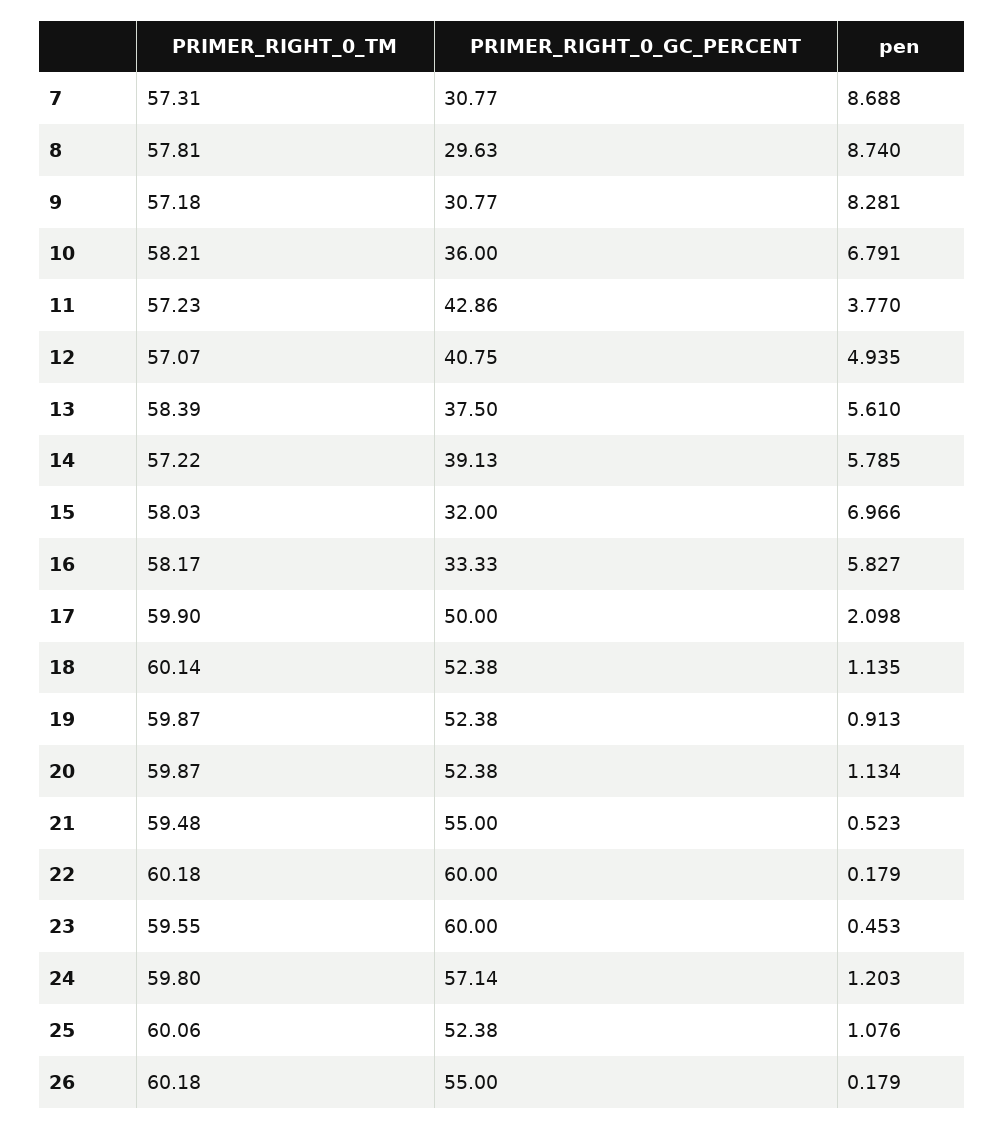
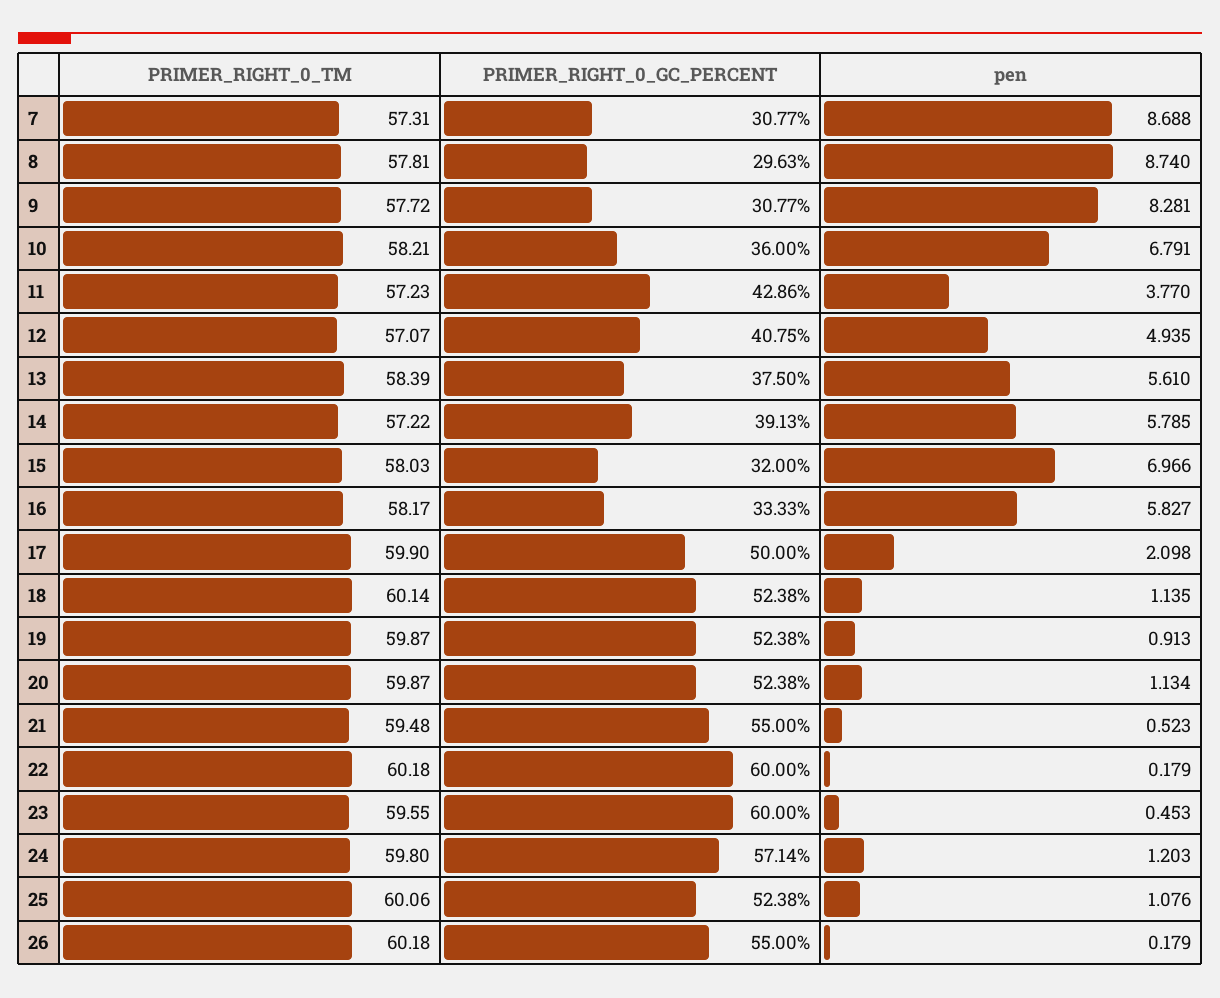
  {
    "PRIMER_RIGHT_0_TM": {
      "7": 57.31,
      "8": 57.81,
-     "9": 57.18,
+     "9": 57.72,
      "10": 58.21,
      "11": 57.23,
      "12": 57.07,
      "13": 58.39,
      "14": 57.22,
      "15": 58.03,
      "16": 58.17,
      "17": 59.9,
      "18": 60.14,
      "19": 59.87,
      "20": 59.87,
      "21": 59.48,
      "22": 60.18,
      "23": 59.55,
      "24": 59.8,
      "25": 60.06,
      "26": 60.18
    },
    "PRIMER_RIGHT_0_GC_PERCENT": {
      "7": 30.77,
      "8": 29.63,
      "9": 30.77,
      "10": 36,
      "11": 42.86,
      "12": 40.75,
      "13": 37.5,
      "14": 39.13,
      "15": 32,
      "16": 33.33,
      "17": 50,
      "18": 52.38,
      "19": 52.38,
      "20": 52.38,
      "21": 55,
      "22": 60,
      "23": 60,
      "24": 57.14,
      "25": 52.38,
      "26": 55
    },
    "pen": {
      "7": 8.688,
      "8": 8.74,
      "9": 8.281,
      "10": 6.791,
      "11": 3.77,
      "12": 4.935,
      "13": 5.61,
      "14": 5.785,
      "15": 6.966,
      "16": 5.827,
      "17": 2.098,
      "18": 1.135,
      "19": 0.913,
      "20": 1.134,
      "21": 0.523,
      "22": 0.179,
      "23": 0.453,
      "24": 1.203,
      "25": 1.076,
      "26": 0.179
    }
  }

